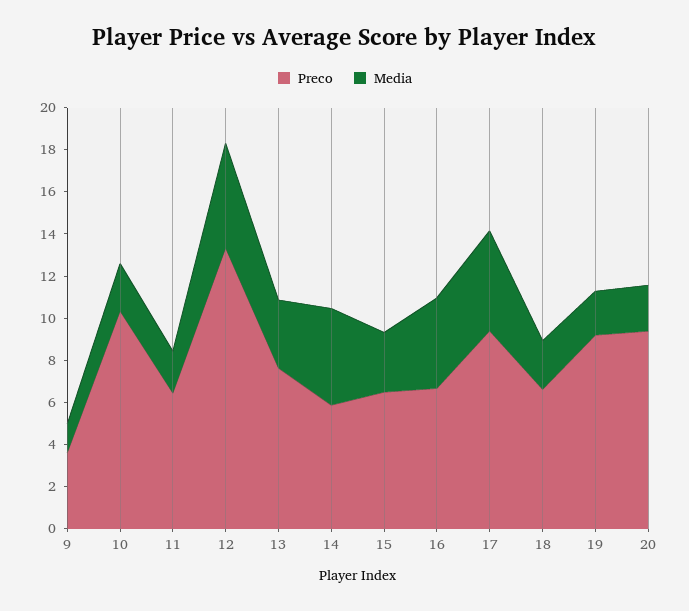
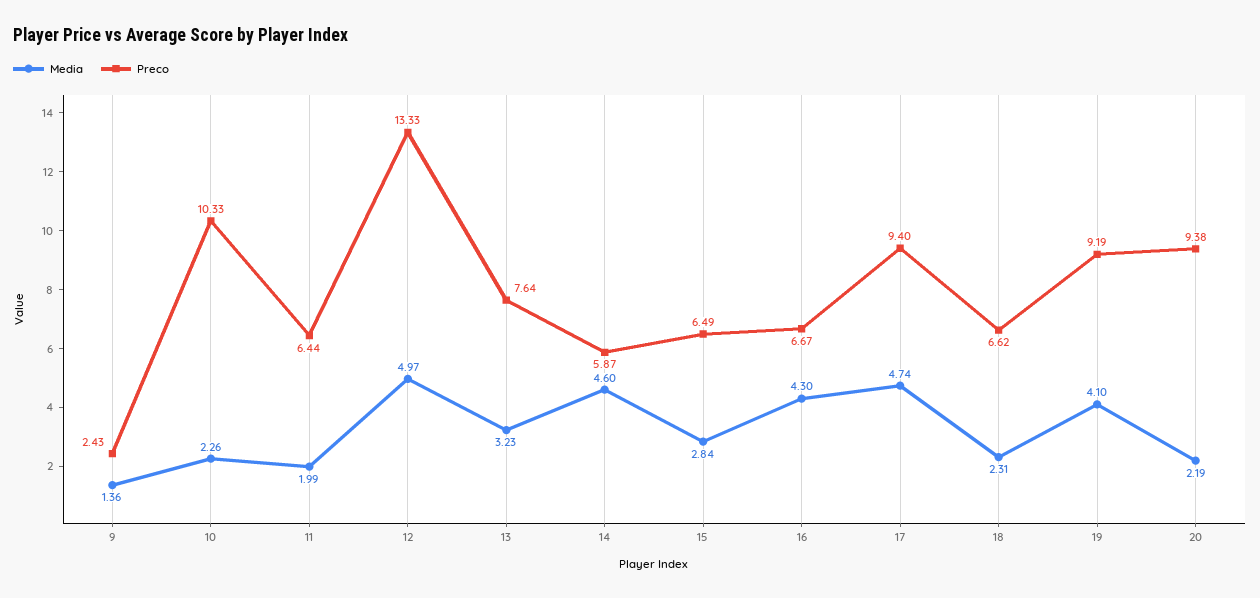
  {
    "Preco": {
-     "9": 3.5,
+     "9": 2.43,
      "10": 10.33,
      "11": 6.44,
      "12": 13.33,
      "13": 7.64,
      "14": 5.87,
      "15": 6.49,
      "16": 6.67,
      "17": 9.4,
      "18": 6.62,
      "19": 9.19,
      "20": 9.38
    },
    "Media": {
      "9": 1.36,
      "10": 2.26,
      "11": 1.99,
      "12": 4.97,
      "13": 3.23,
      "14": 4.6,
      "15": 2.84,
      "16": 4.3,
      "17": 4.74,
      "18": 2.31,
-     "19": 2,
+     "19": 4.1,
      "20": 2.19
    }
  }

